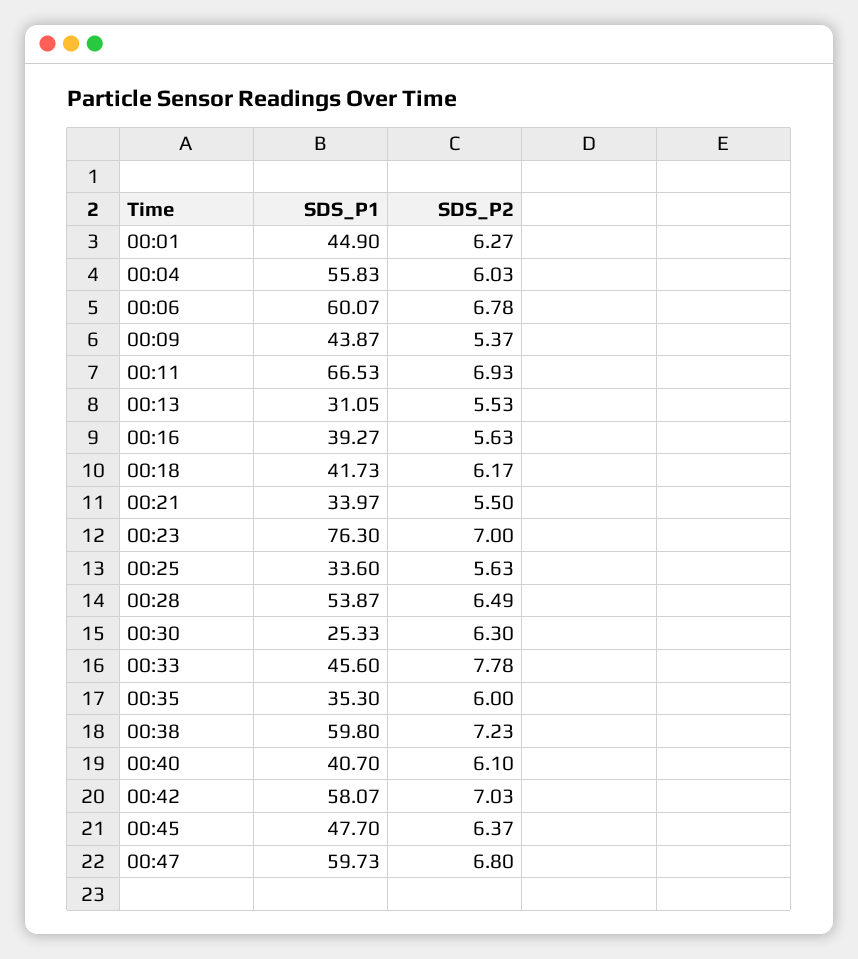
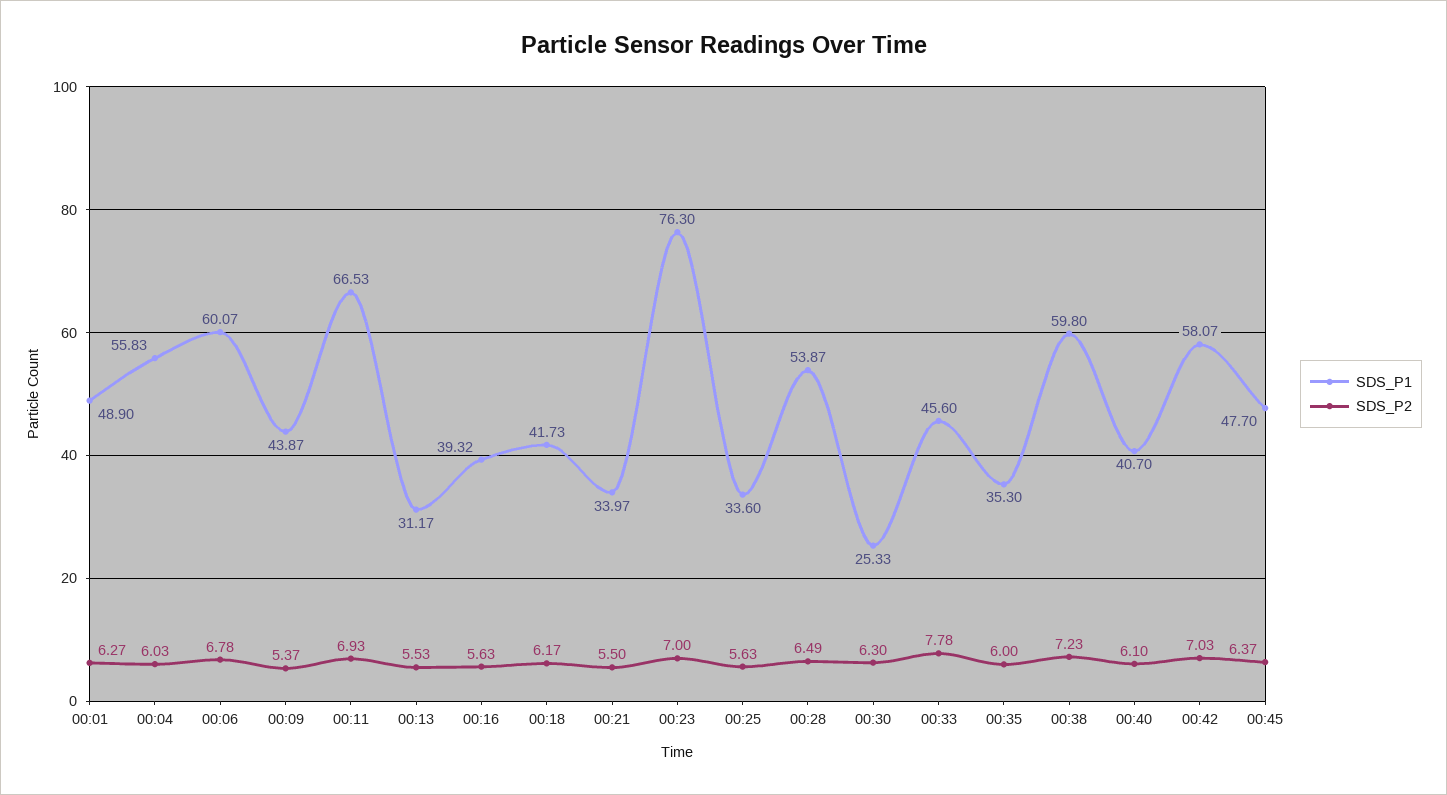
  {
    "SDS_P1": {
-     "00:01": 44.9,
+     "00:01": 48.9,
      "00:04": 55.83,
      "00:06": 60.07,
      "00:09": 43.87,
      "00:11": 66.53,
-     "00:13": 31.05,
+     "00:13": 31.17,
-     "00:16": 39.27,
+     "00:16": 39.32,
      "00:18": 41.73,
      "00:21": 33.97,
      "00:23": 76.3,
      "00:25": 33.6,
      "00:28": 53.87,
      "00:30": 25.33,
      "00:33": 45.6,
      "00:35": 35.3,
      "00:38": 59.8,
      "00:40": 40.7,
      "00:42": 58.07,
-     "00:45": 47.7,
+     "00:45": 47.7
-     "00:47": 59.73
    },
    "SDS_P2": {
      "00:01": 6.27,
      "00:04": 6.03,
      "00:06": 6.78,
      "00:09": 5.37,
      "00:11": 6.93,
      "00:13": 5.53,
      "00:16": 5.63,
      "00:18": 6.17,
      "00:21": 5.5,
      "00:23": 7,
      "00:25": 5.63,
      "00:28": 6.49,
      "00:30": 6.3,
      "00:33": 7.78,
      "00:35": 6,
      "00:38": 7.23,
      "00:40": 6.1,
      "00:42": 7.03,
-     "00:45": 6.37,
+     "00:45": 6.37
-     "00:47": 6.8
    }
  }

